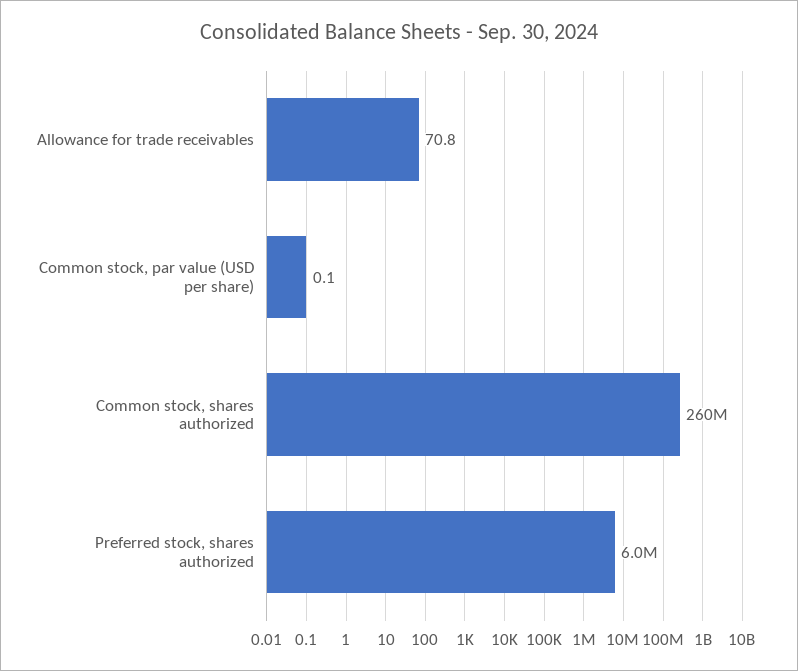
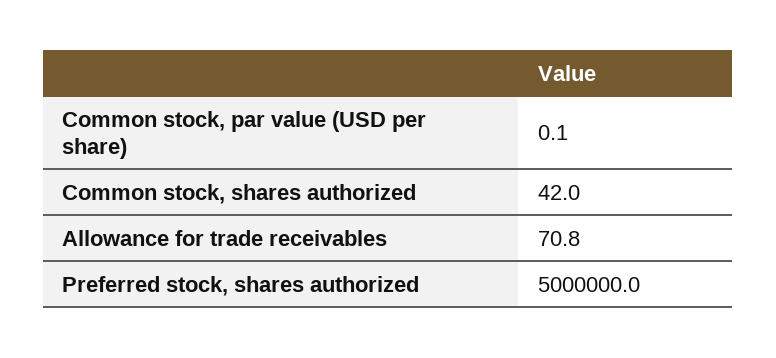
  {
    "Allowance for trade receivables": 70.8,
    "Common stock, par value (USD per share)": 0.1,
-   "Common stock, shares authorized": 260000000,
+   "Common stock, shares authorized": 42,
-   "Preferred stock, shares authorized": 6000000
+   "Preferred stock, shares authorized": 5000000
  }

